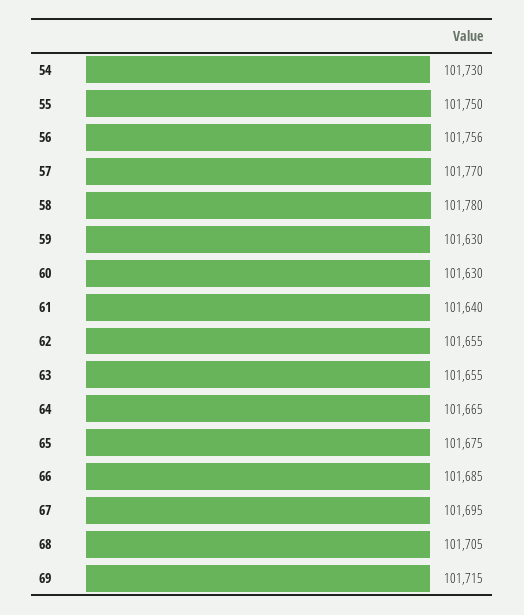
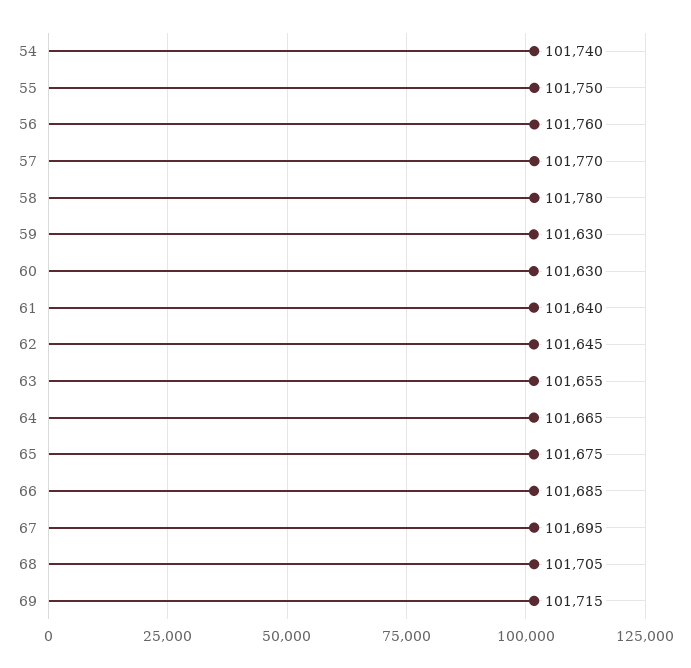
  {
-   "54": 101730,
+   "54": 101740,
    "55": 101750,
-   "56": 101756,
+   "56": 101760,
    "57": 101770,
    "58": 101780,
    "59": 101630,
    "60": 101630,
    "61": 101640,
-   "62": 101655,
+   "62": 101645,
    "63": 101655,
    "64": 101665,
    "65": 101675,
    "66": 101685,
    "67": 101695,
    "68": 101705,
    "69": 101715
  }

